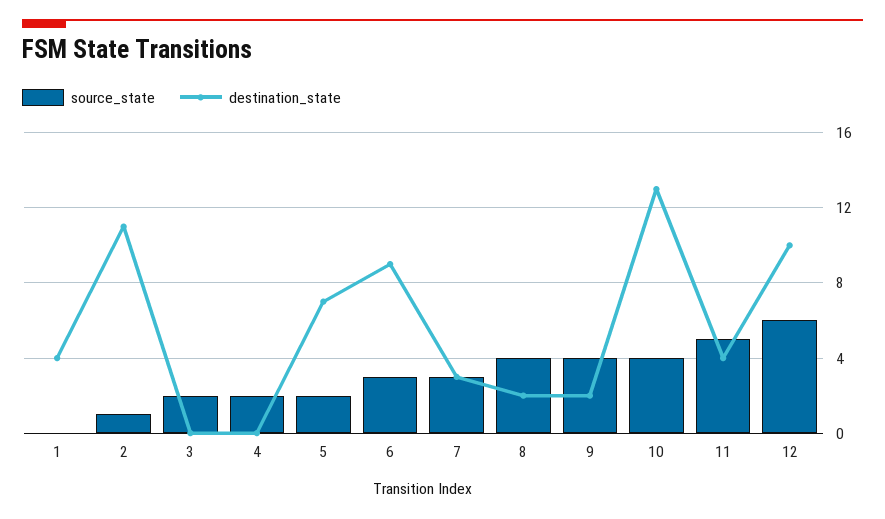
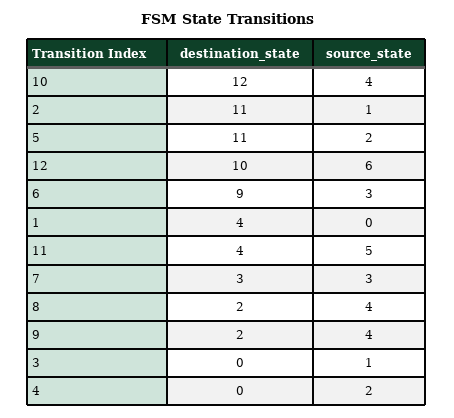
  {
    "source_state": {
      "1": 0,
      "2": 1,
-     "3": 2,
+     "3": 1,
      "4": 2,
      "5": 2,
      "6": 3,
      "7": 3,
      "8": 4,
      "9": 4,
      "10": 4,
      "11": 5,
      "12": 6
    },
    "destination_state": {
      "1": 4,
      "2": 11,
      "3": 0,
      "4": 0,
-     "5": 7,
+     "5": 11,
      "6": 9,
      "7": 3,
      "8": 2,
      "9": 2,
-     "10": 13,
+     "10": 12,
      "11": 4,
      "12": 10
    }
  }

